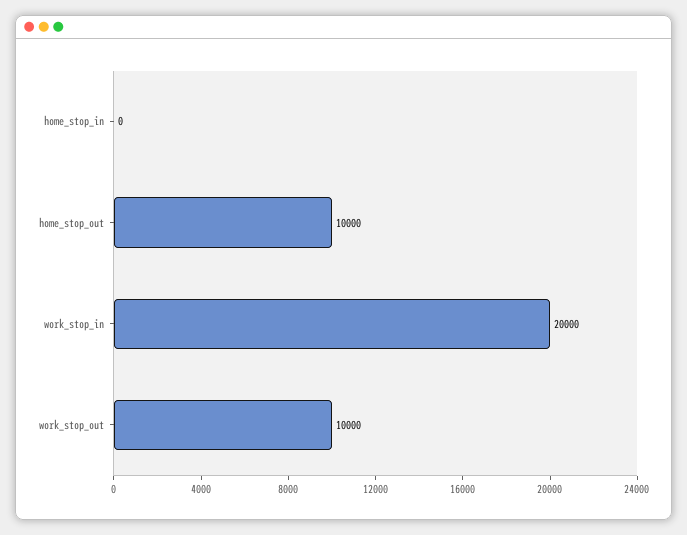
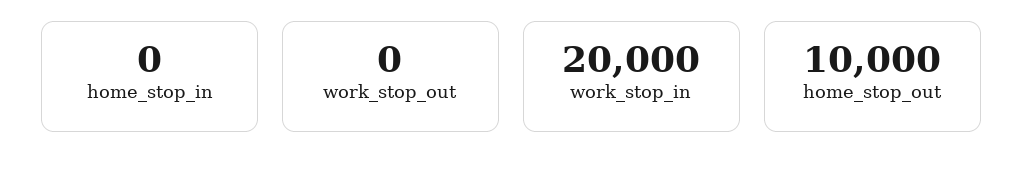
  {
    "home_stop_in": 0,
    "home_stop_out": 10000,
    "work_stop_in": 20000,
-   "work_stop_out": 10000
+   "work_stop_out": 0
  }

